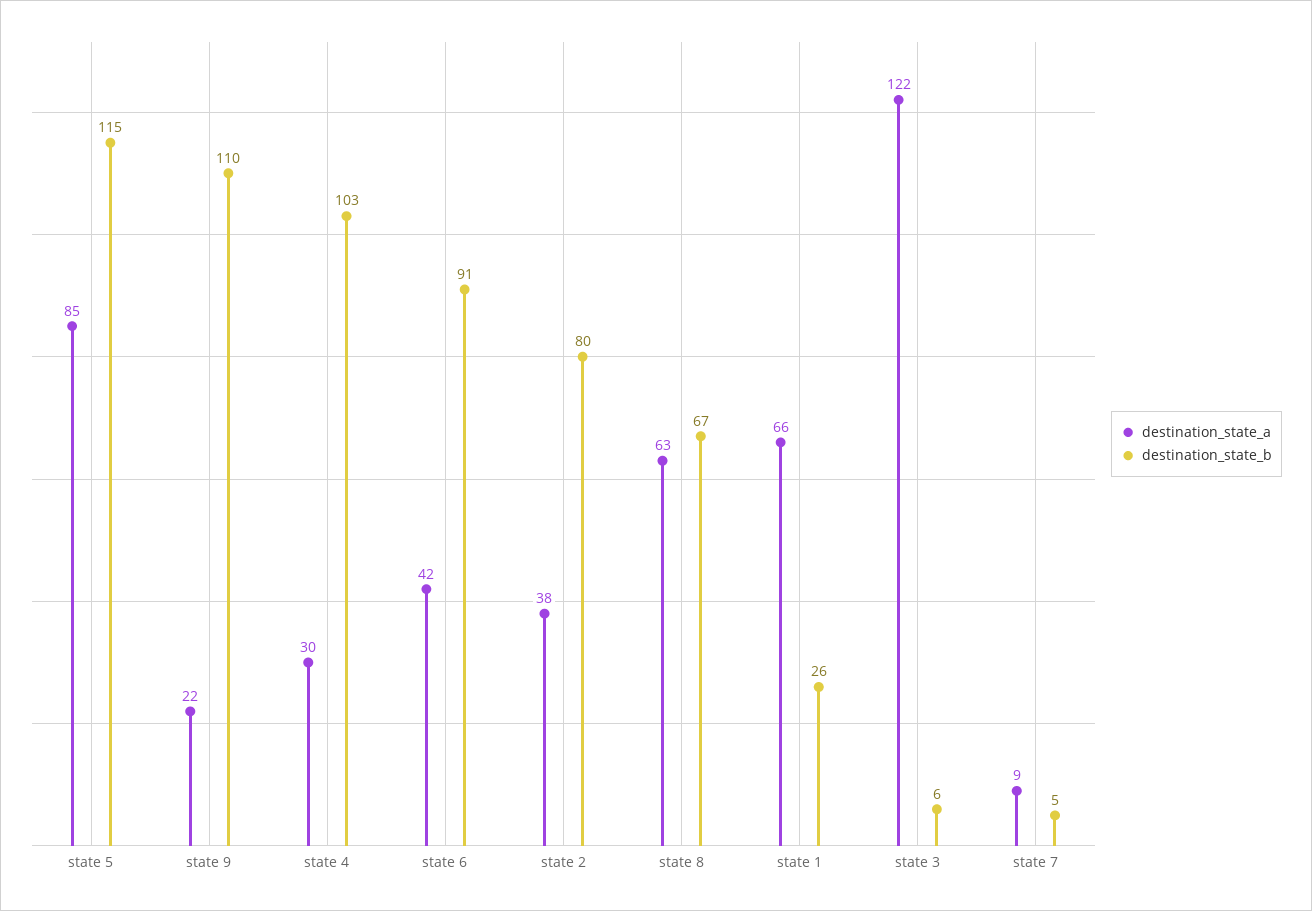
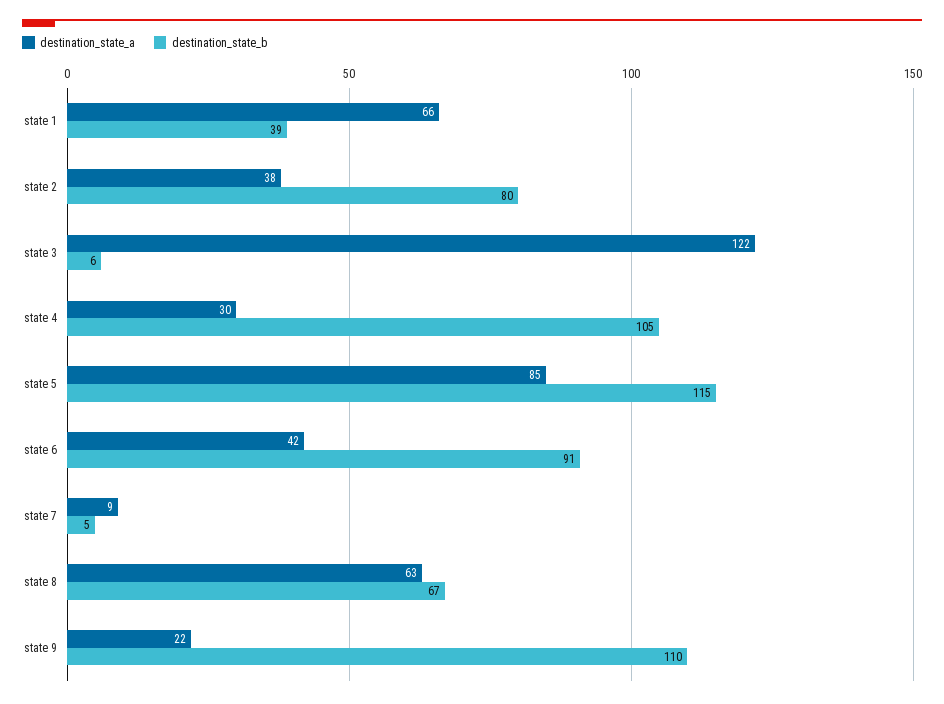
  {
    "destination_state_a": {
      "state 5": 85,
      "state 9": 22,
      "state 4": 30,
      "state 6": 42,
      "state 2": 38,
      "state 8": 63,
      "state 1": 66,
      "state 3": 122,
      "state 7": 9
    },
    "destination_state_b": {
      "state 5": 115,
      "state 9": 110,
-     "state 4": 103,
+     "state 4": 105,
      "state 6": 91,
      "state 2": 80,
      "state 8": 67,
-     "state 1": 26,
+     "state 1": 39,
      "state 3": 6,
      "state 7": 5
    }
  }

